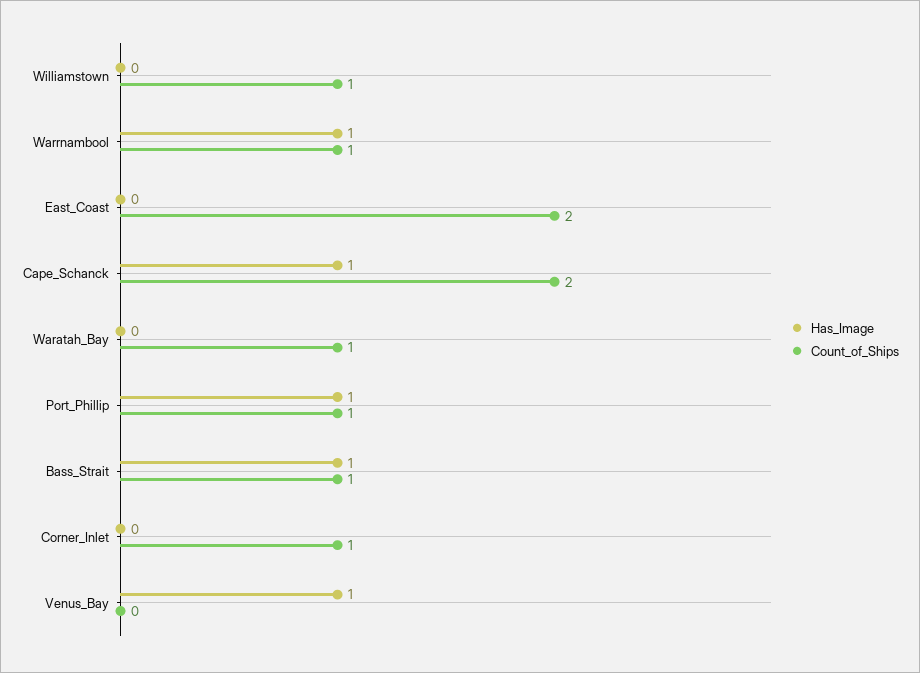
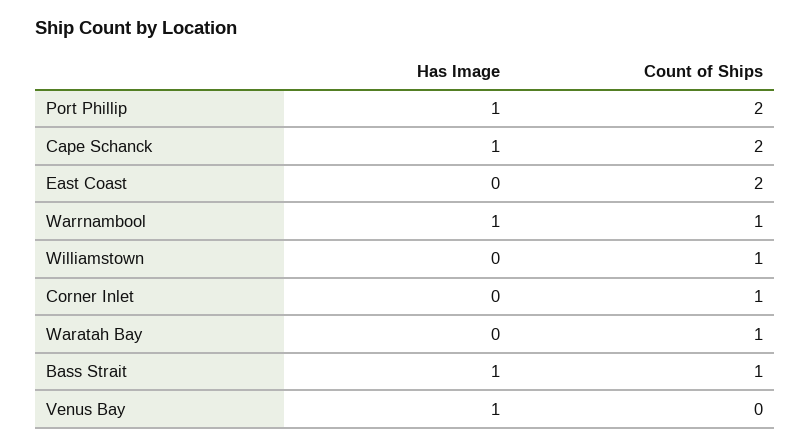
  {
    "Has_Image": {
      "Williamstown": 0,
      "Warrnambool": 1,
      "East_Coast": 0,
      "Cape_Schanck": 1,
      "Waratah_Bay": 0,
      "Port_Phillip": 1,
      "Bass_Strait": 1,
      "Corner_Inlet": 0,
      "Venus_Bay": 1
    },
    "Count_of_Ships": {
      "Williamstown": 1,
      "Warrnambool": 1,
      "East_Coast": 2,
      "Cape_Schanck": 2,
      "Waratah_Bay": 1,
-     "Port_Phillip": 1,
+     "Port_Phillip": 2,
      "Bass_Strait": 1,
      "Corner_Inlet": 1,
      "Venus_Bay": 0
    }
  }

